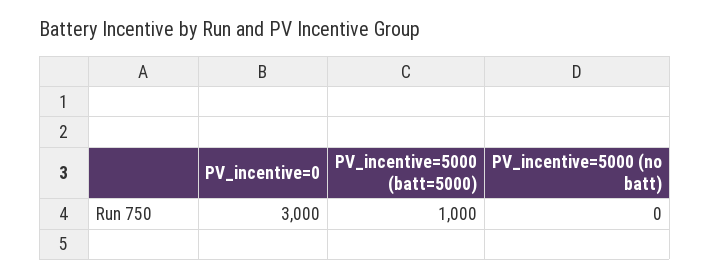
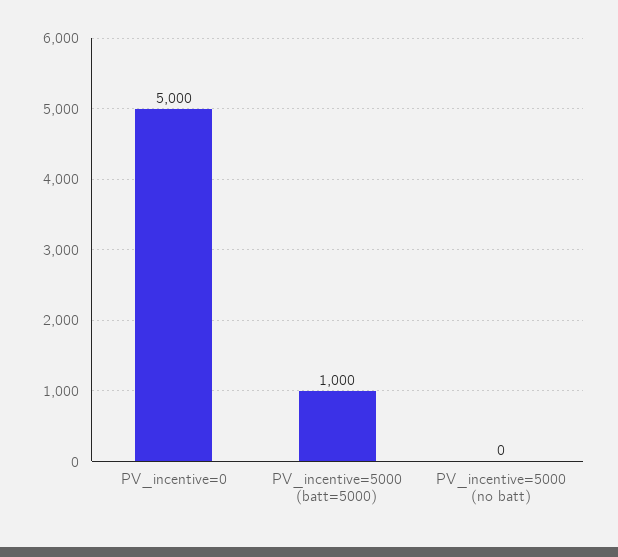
  {
-   "PV_incentive=0": 3000,
+   "PV_incentive=0": 5000,
    "PV_incentive=5000 (batt=5000)": 1000,
    "PV_incentive=5000 (no batt)": 0
  }

